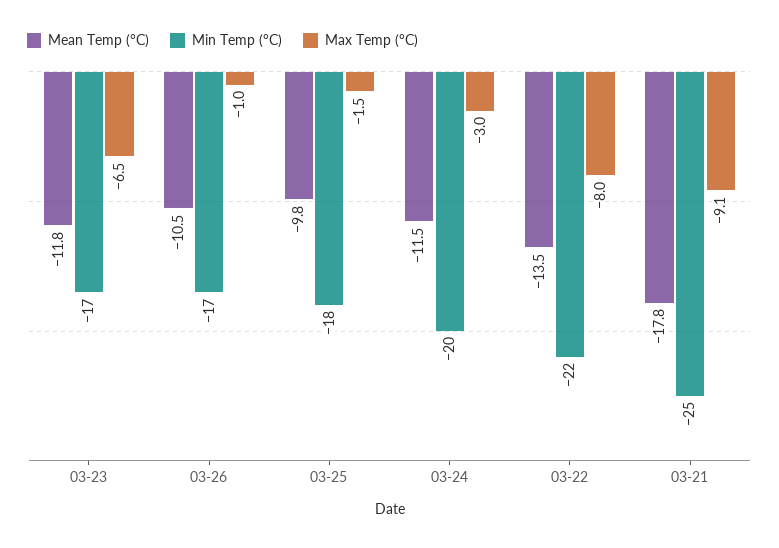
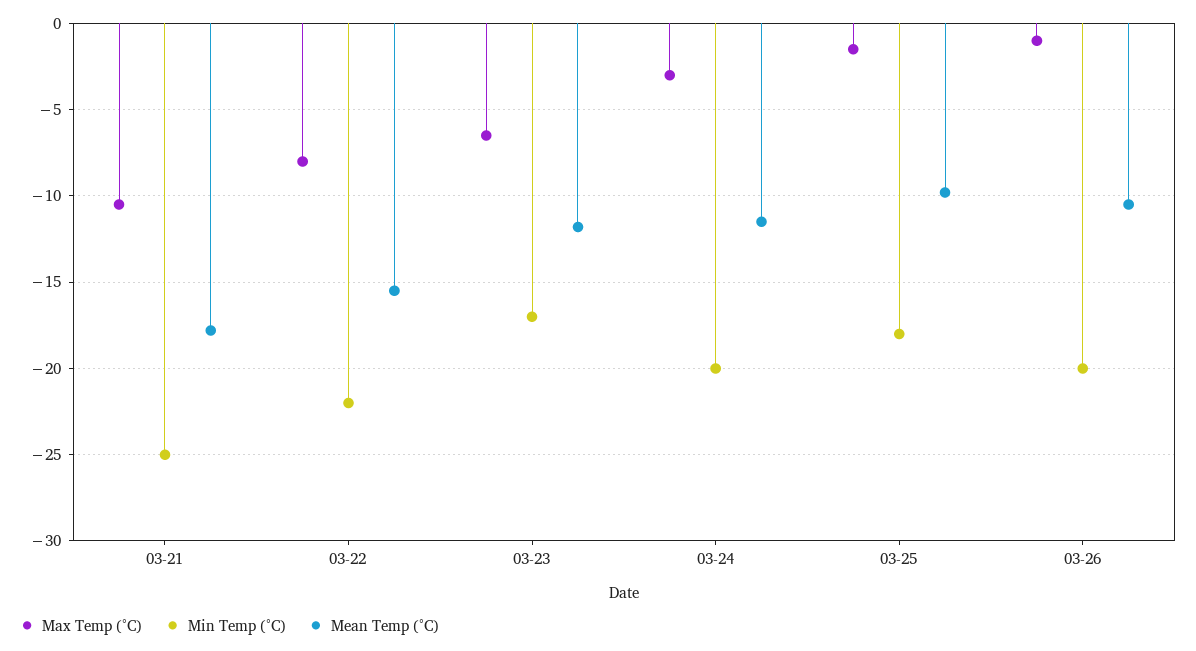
  {
    "Mean Temp (°C)": {
      "03-23": -11.8,
      "03-26": -10.5,
      "03-25": -9.8,
      "03-24": -11.5,
-     "03-22": -13.5,
+     "03-22": -15.5,
      "03-21": -17.8
    },
    "Min Temp (°C)": {
      "03-23": -17,
-     "03-26": -17,
+     "03-26": -20,
      "03-25": -18,
      "03-24": -20,
      "03-22": -22,
      "03-21": -25
    },
    "Max Temp (°C)": {
      "03-23": -6.5,
      "03-26": -1,
      "03-25": -1.5,
      "03-24": -3,
      "03-22": -8,
-     "03-21": -9.1
+     "03-21": -10.5
    }
  }

